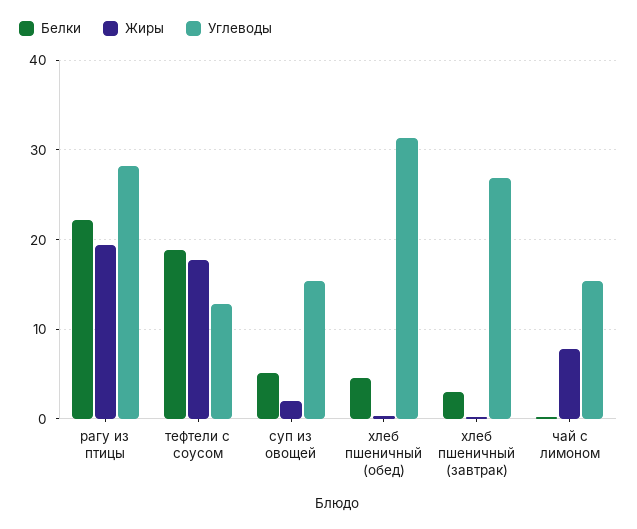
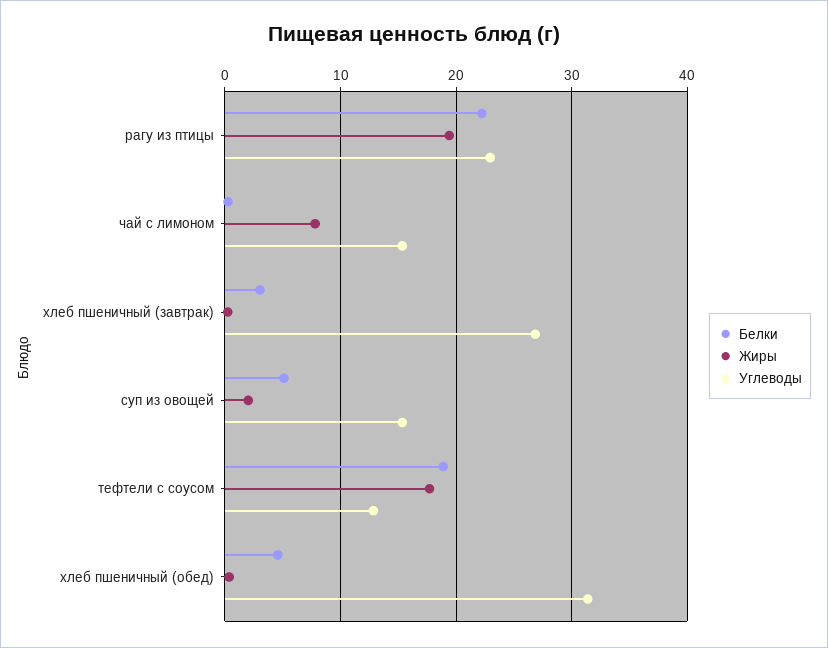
  {
    "Белки": {
      "рагу из птицы": 22,
      "тефтели с соусом": 19,
      "суп из овощей": 5,
      "хлеб пшеничный (обед)": 5,
      "хлеб пшеничный (завтрак)": 3,
      "чай с лимоном": 0
    },
    "Жиры": {
      "рагу из птицы": 19,
      "тефтели с соусом": 18,
      "суп из овощей": 2,
      "хлеб пшеничный (обед)": 0,
      "хлеб пшеничный (завтрак)": 0,
      "чай с лимоном": 8
    },
    "Углеводы": {
-     "рагу из птицы": 28,
+     "рагу из птицы": 23,
      "тефтели с соусом": 13,
      "суп из овощей": 15,
      "хлеб пшеничный (обед)": 31,
      "хлеб пшеничный (завтрак)": 27,
      "чай с лимоном": 15
    }
  }

